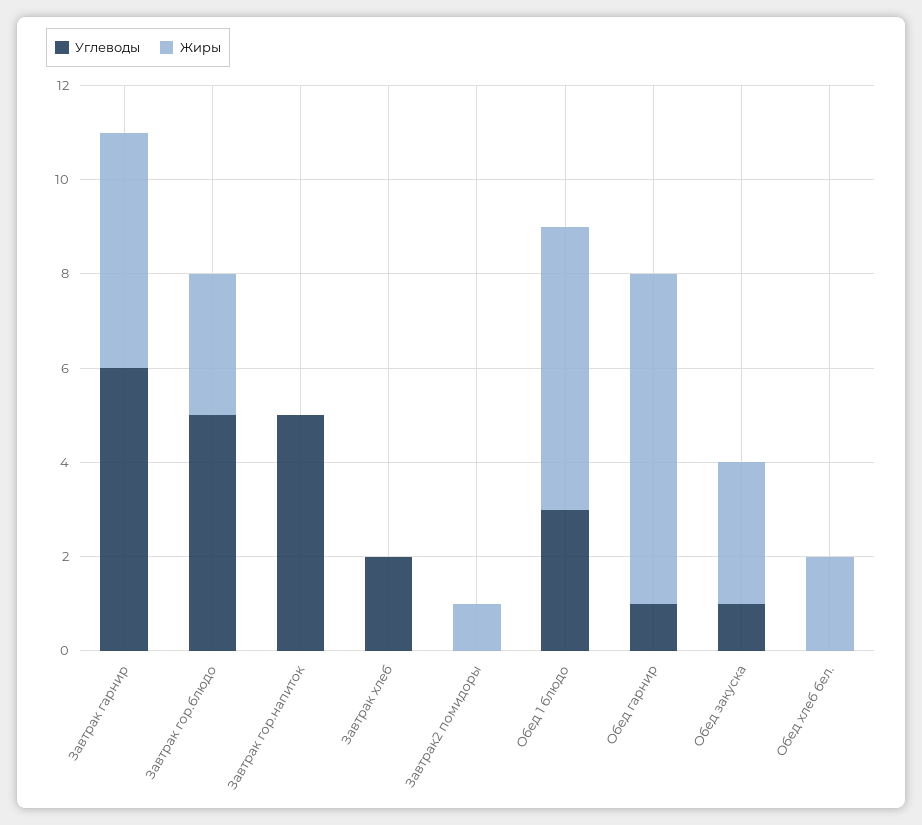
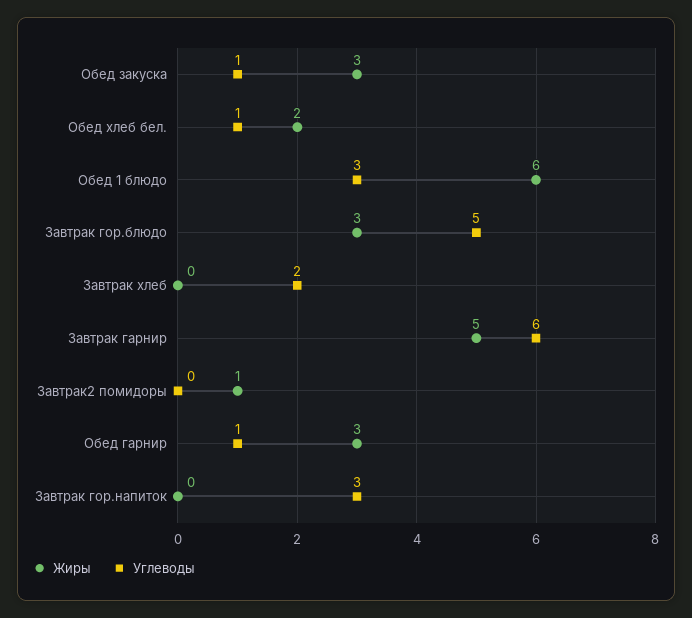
  {
    "Углеводы": {
      "Завтрак гарнир": 6,
      "Завтрак гор.блюдо": 5,
-     "Завтрак гор.напиток": 5,
+     "Завтрак гор.напиток": 3,
      "Завтрак хлеб": 2,
      "Завтрак2 помидоры": 0,
      "Обед 1 блюдо": 3,
      "Обед гарнир": 1,
      "Обед закуска": 1,
-     "Обед хлеб бел.": 0
+     "Обед хлеб бел.": 1
    },
    "Жиры": {
      "Завтрак гарнир": 5,
      "Завтрак гор.блюдо": 3,
      "Завтрак гор.напиток": 0,
      "Завтрак хлеб": 0,
      "Завтрак2 помидоры": 1,
      "Обед 1 блюдо": 6,
-     "Обед гарнир": 7,
+     "Обед гарнир": 3,
      "Обед закуска": 3,
      "Обед хлеб бел.": 2
    }
  }

